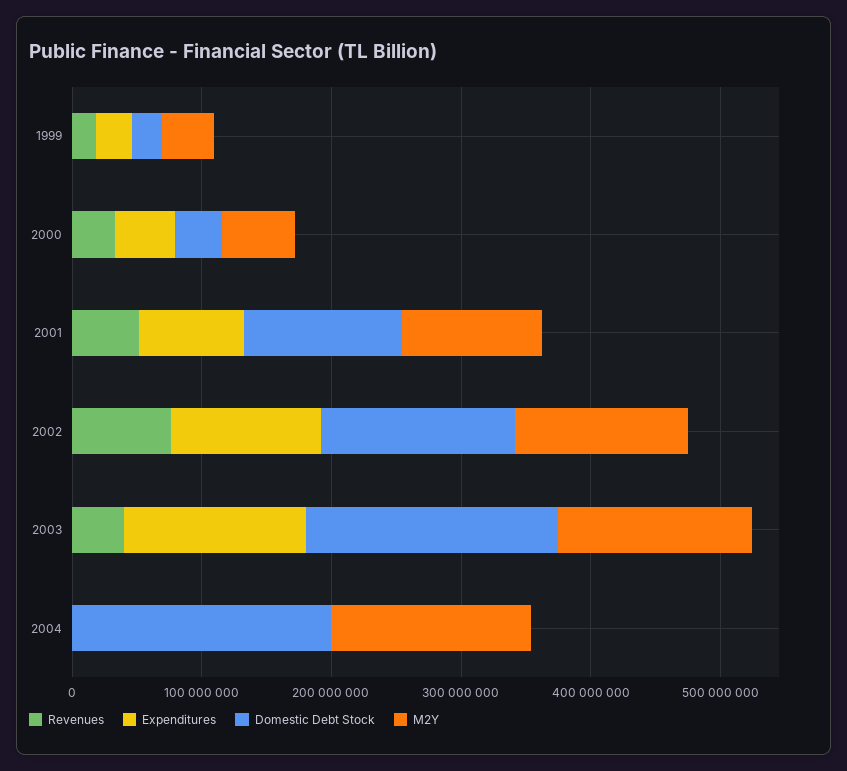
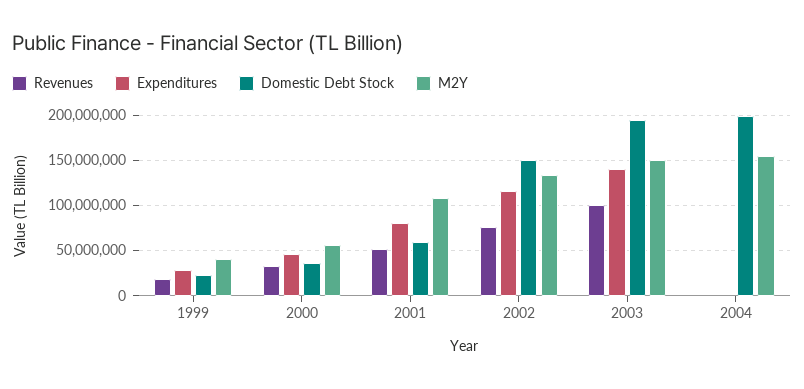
  {
    "Revenues": {
      "1999": 20000000,
      "2000": 30000000,
      "2001": 50000000,
      "2002": 80000000,
-     "2003": 40000000,
+     "2003": 100000000,
      "2004": 0
    },
    "Expenditures": {
      "1999": 30000000,
      "2000": 50000000,
      "2001": 80000000,
      "2002": 120000000,
      "2003": 140000000,
      "2004": 0
    },
    "Domestic Debt Stock": {
      "1999": 20000000,
      "2000": 40000000,
-     "2001": 120000000,
+     "2001": 60000000,
      "2002": 150000000,
      "2003": 190000000,
      "2004": 200000000
    },
    "M2Y": {
      "1999": 40000000,
      "2000": 60000000,
      "2001": 110000000,
      "2002": 130000000,
      "2003": 150000000,
      "2004": 150000000
    }
  }

